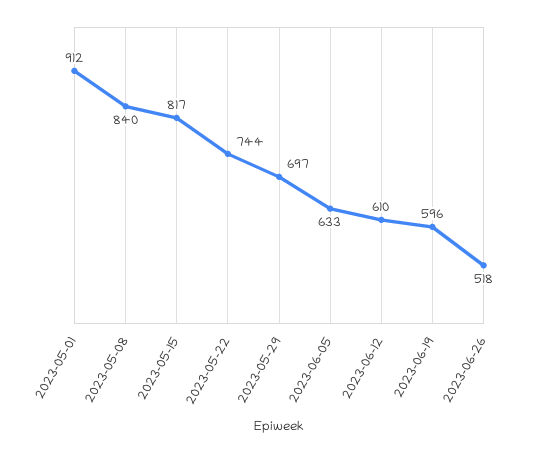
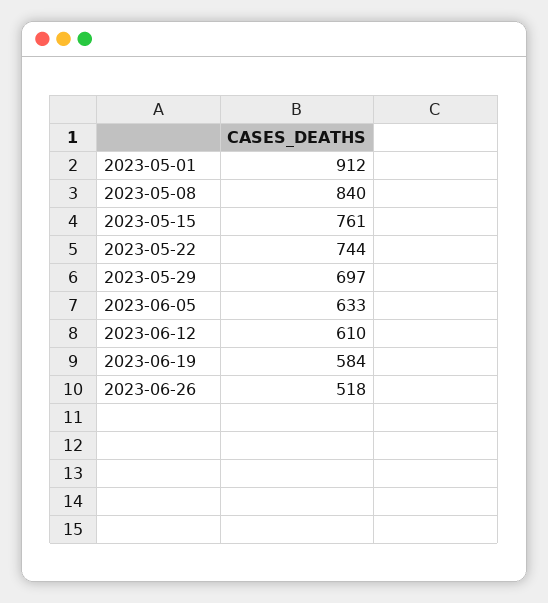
  {
    "2023-05-01": 912,
    "2023-05-08": 840,
-   "2023-05-15": 817,
+   "2023-05-15": 761,
    "2023-05-22": 744,
    "2023-05-29": 697,
    "2023-06-05": 633,
    "2023-06-12": 610,
-   "2023-06-19": 596,
+   "2023-06-19": 584,
    "2023-06-26": 518
  }

